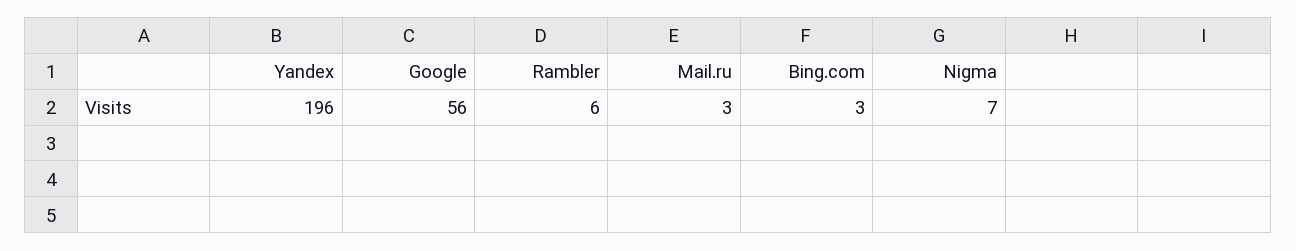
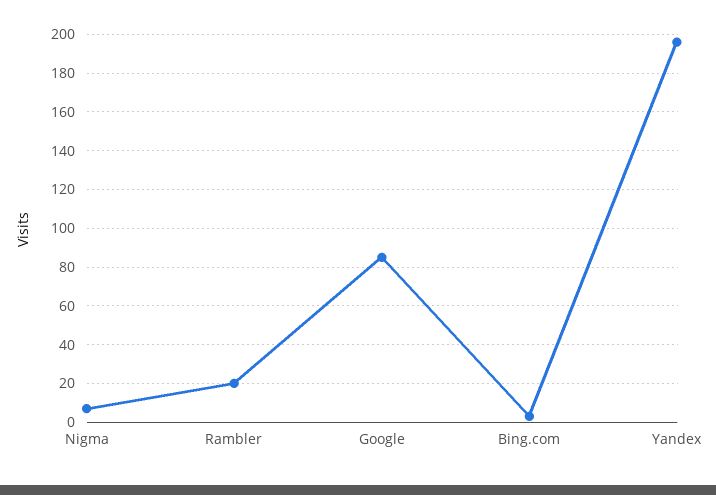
  {
    "Yandex": 196,
-   "Google": 56,
+   "Google": 85,
-   "Rambler": 6,
+   "Rambler": 20,
-   "Mail.ru": 3,
    "Bing.com": 3,
    "Nigma": 7
  }

